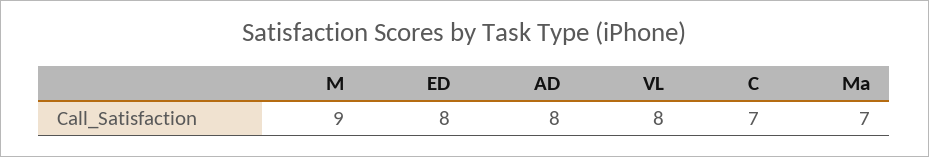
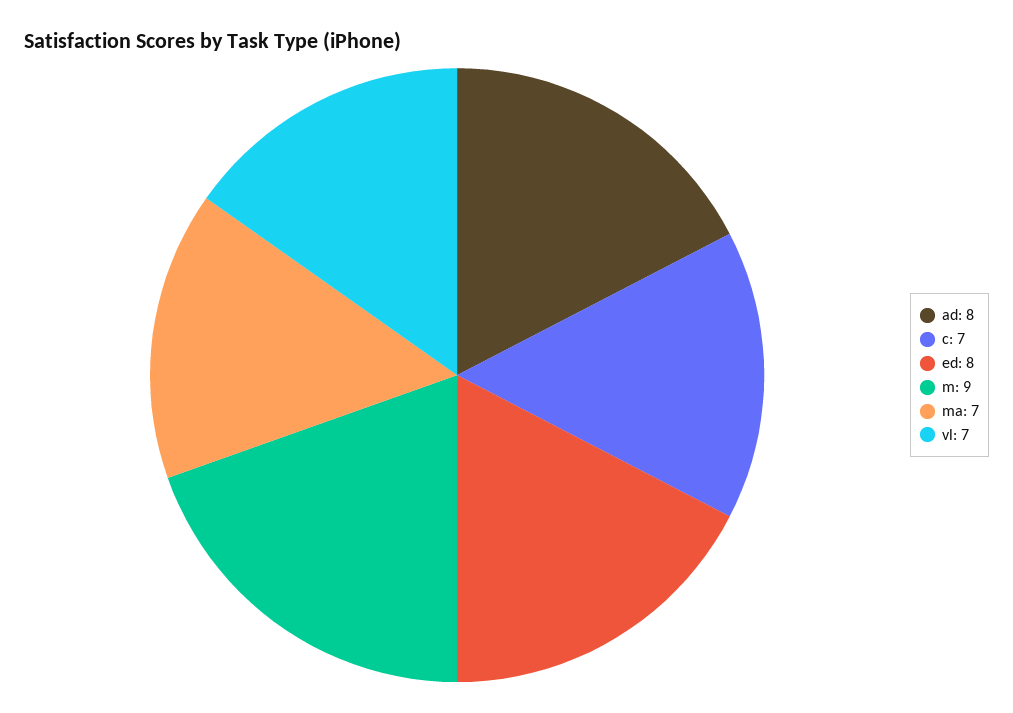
  {
    "M": 9,
    "ED": 8,
    "AD": 8,
-   "VL": 8,
+   "VL": 7,
    "C": 7,
    "Ma": 7
  }

